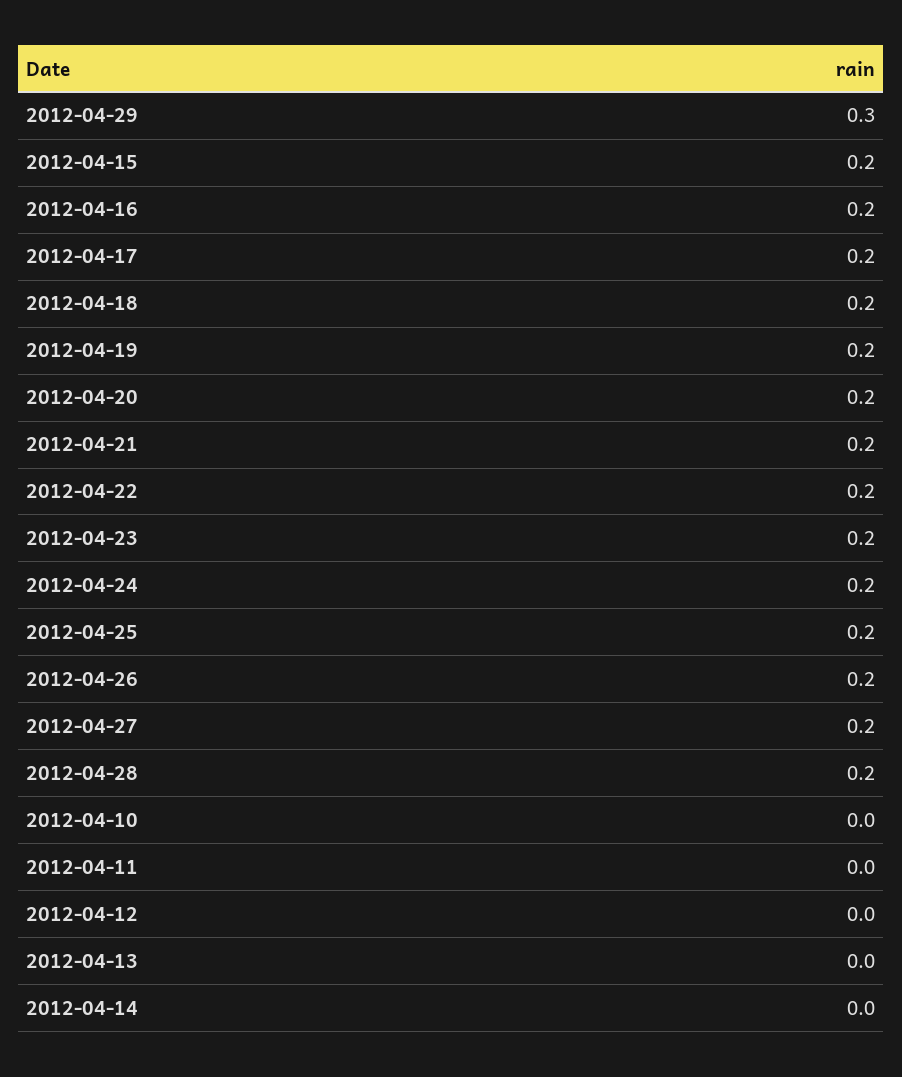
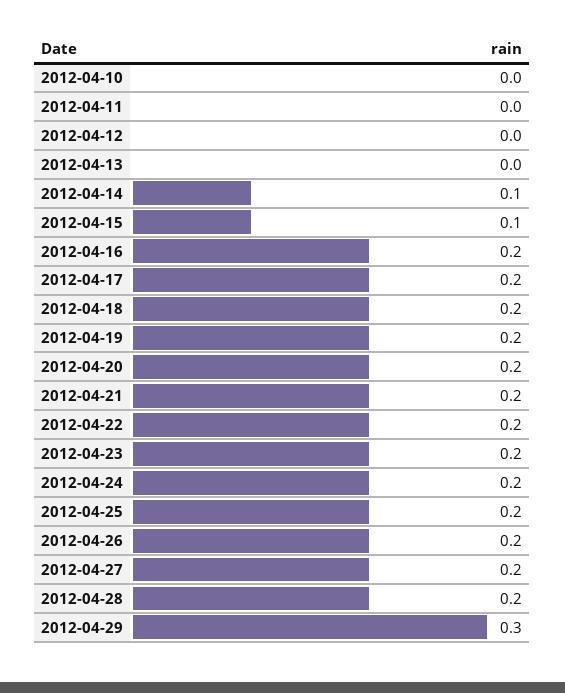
  {
    "2012-04-29": 0.3,
-   "2012-04-15": 0.2,
+   "2012-04-15": 0.1,
    "2012-04-16": 0.2,
    "2012-04-17": 0.2,
    "2012-04-18": 0.2,
    "2012-04-19": 0.2,
    "2012-04-20": 0.2,
    "2012-04-21": 0.2,
    "2012-04-22": 0.2,
    "2012-04-23": 0.2,
    "2012-04-24": 0.2,
    "2012-04-25": 0.2,
    "2012-04-26": 0.2,
    "2012-04-27": 0.2,
    "2012-04-28": 0.2,
    "2012-04-10": 0,
    "2012-04-11": 0,
    "2012-04-12": 0,
    "2012-04-13": 0,
-   "2012-04-14": 0
+   "2012-04-14": 0.1
  }

